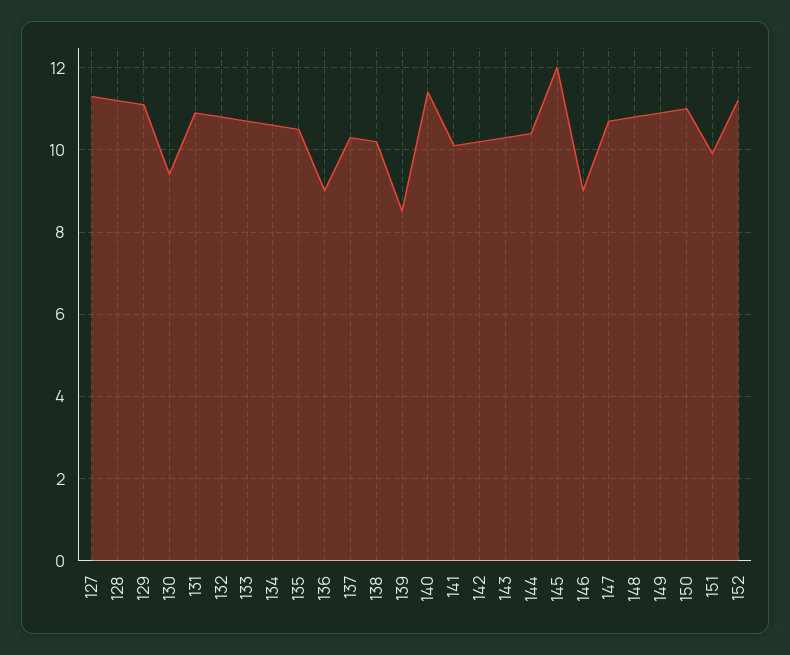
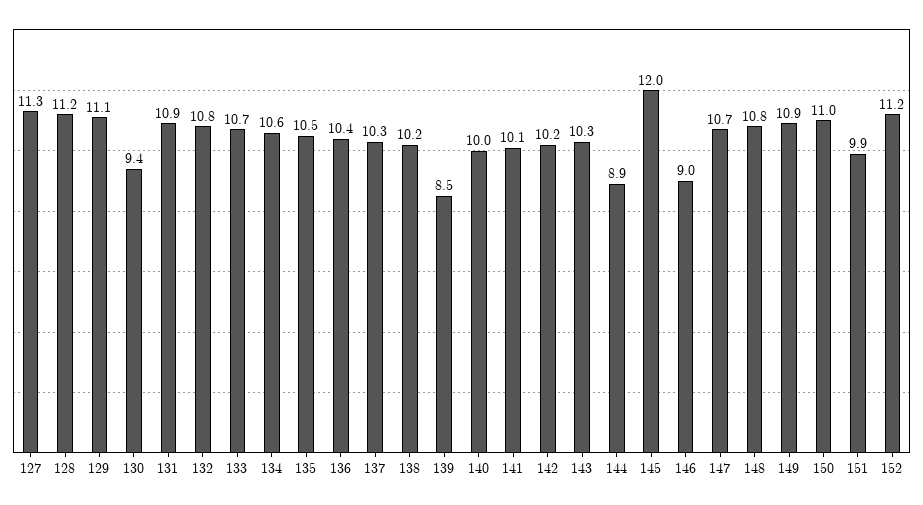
  {
    "127": 11.3,
    "128": 11.2,
    "129": 11.1,
    "130": 9.4,
    "131": 10.9,
    "132": 10.8,
    "133": 10.7,
    "134": 10.6,
    "135": 10.5,
-   "136": 9,
+   "136": 10.4,
    "137": 10.3,
    "138": 10.2,
    "139": 8.5,
-   "140": 11.5,
+   "140": 10,
    "141": 10.1,
    "142": 10.2,
    "143": 10.3,
-   "144": 10.5,
+   "144": 8.9,
    "145": 12,
    "146": 9,
    "147": 10.7,
    "148": 10.8,
    "149": 10.9,
    "150": 11,
    "151": 9.9,
    "152": 11.2
  }

